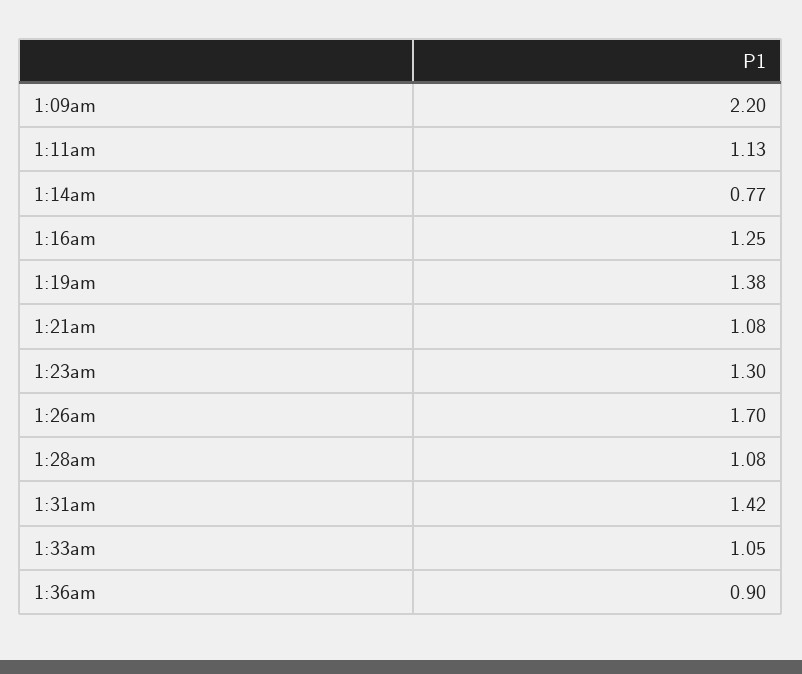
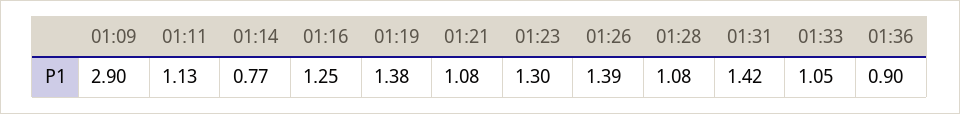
  {
-   "1:09am": 2.2,
+   "1:09am": 2.9,
    "1:11am": 1.13,
    "1:14am": 0.77,
    "1:16am": 1.25,
    "1:19am": 1.38,
    "1:21am": 1.08,
    "1:23am": 1.3,
-   "1:26am": 1.7,
+   "1:26am": 1.39,
    "1:28am": 1.08,
    "1:31am": 1.42,
    "1:33am": 1.05,
    "1:36am": 0.9
  }

